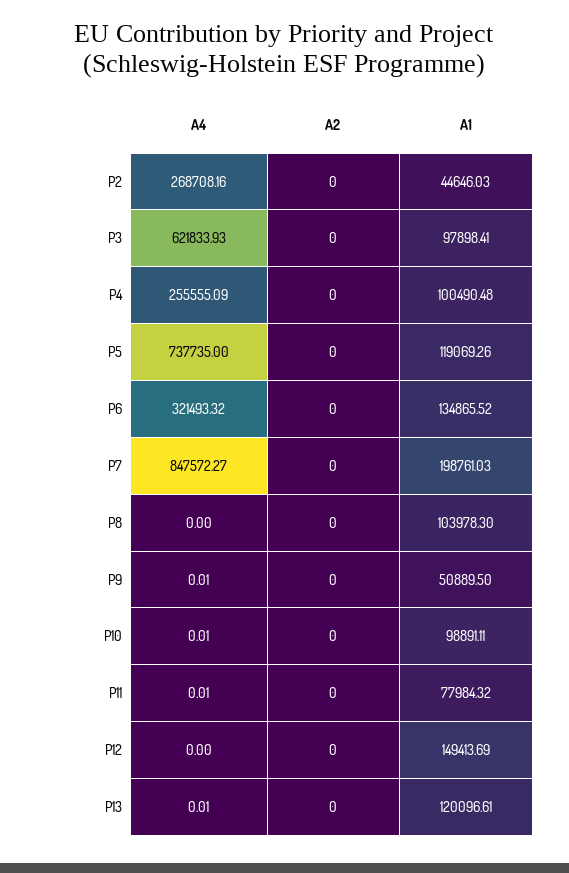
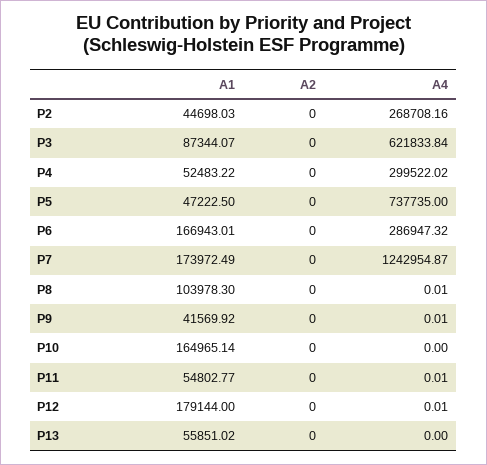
  {
    "A4": {
      "P2": 268708.16,
-     "P3": 621833.93,
+     "P3": 621833.84,
-     "P4": 255555.09,
+     "P4": 299522.02,
      "P5": 737735,
-     "P6": 321493.32,
+     "P6": 286947.32,
-     "P7": 847572.27,
+     "P7": 1242954.87,
-     "P8": 0,
+     "P8": 0.01,
      "P9": 0.01,
-     "P10": 0.01,
+     "P10": 0,
      "P11": 0.01,
-     "P12": 0,
+     "P12": 0.01,
-     "P13": 0.01
+     "P13": 0
    },
    "A2": {
      "P2": 0,
      "P3": 0,
      "P4": 0,
      "P5": 0,
      "P6": 0,
      "P7": 0,
      "P8": 0,
      "P9": 0,
      "P10": 0,
      "P11": 0,
      "P12": 0,
      "P13": 0
    },
    "A1": {
-     "P2": 44646.03,
+     "P2": 44698.03,
-     "P3": 97898.41,
+     "P3": 87344.07,
-     "P4": 100490.48,
+     "P4": 52483.22,
-     "P5": 119069.26,
+     "P5": 47222.5,
-     "P6": 134865.52,
+     "P6": 166943.01,
-     "P7": 198761.03,
+     "P7": 173972.49,
      "P8": 103978.3,
-     "P9": 50889.5,
+     "P9": 41569.92,
-     "P10": 98891.11,
+     "P10": 164965.14,
-     "P11": 77984.32,
+     "P11": 54802.77,
-     "P12": 149413.69,
+     "P12": 179144,
-     "P13": 120096.61
+     "P13": 55851.02
    }
  }

